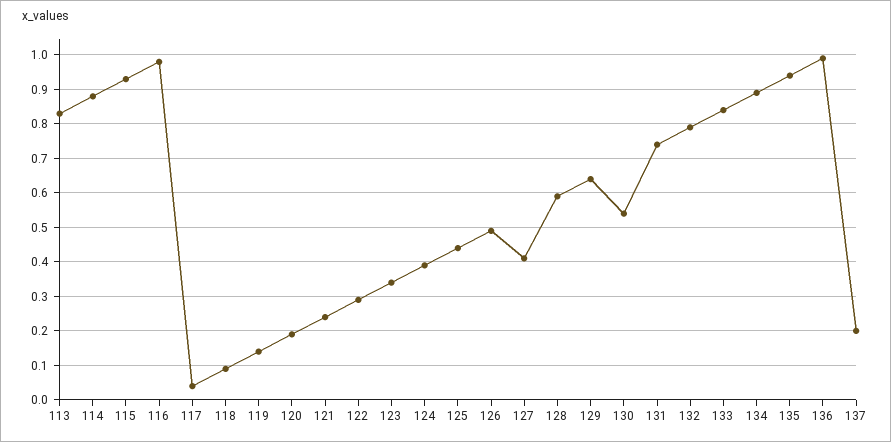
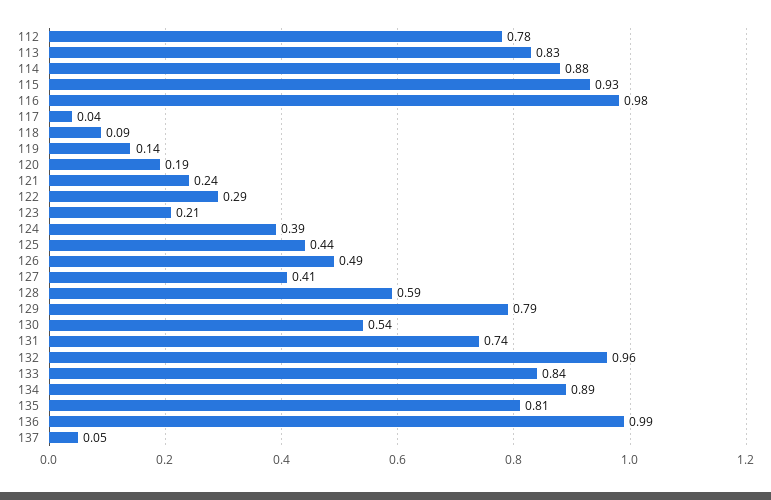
  {
    "113": 0.83,
    "114": 0.88,
    "115": 0.93,
    "116": 0.98,
    "117": 0.04,
    "118": 0.09,
    "119": 0.14,
    "120": 0.19,
    "121": 0.24,
    "122": 0.29,
-   "123": 0.35,
+   "123": 0.21,
    "124": 0.39,
    "125": 0.44,
    "126": 0.49,
    "127": 0.41,
    "128": 0.59,
-   "129": 0.65,
+   "129": 0.79,
    "130": 0.54,
    "131": 0.74,
-   "132": 0.8,
+   "132": 0.96,
    "133": 0.84,
    "134": 0.89,
-   "135": 0.95,
+   "135": 0.81,
    "136": 0.99,
-   "137": 0.2
+   "137": 0.05,
+   "112": 0.78
  }

